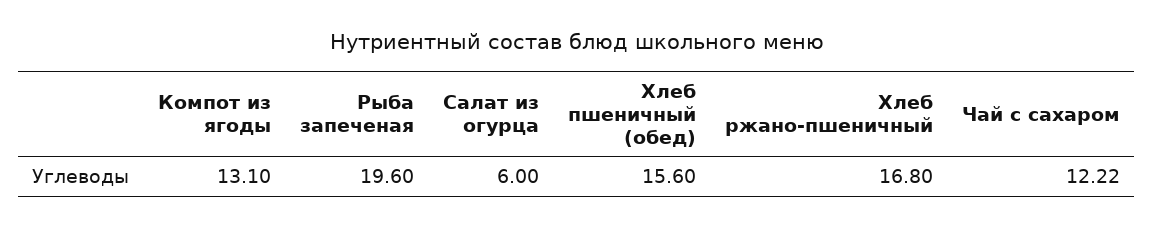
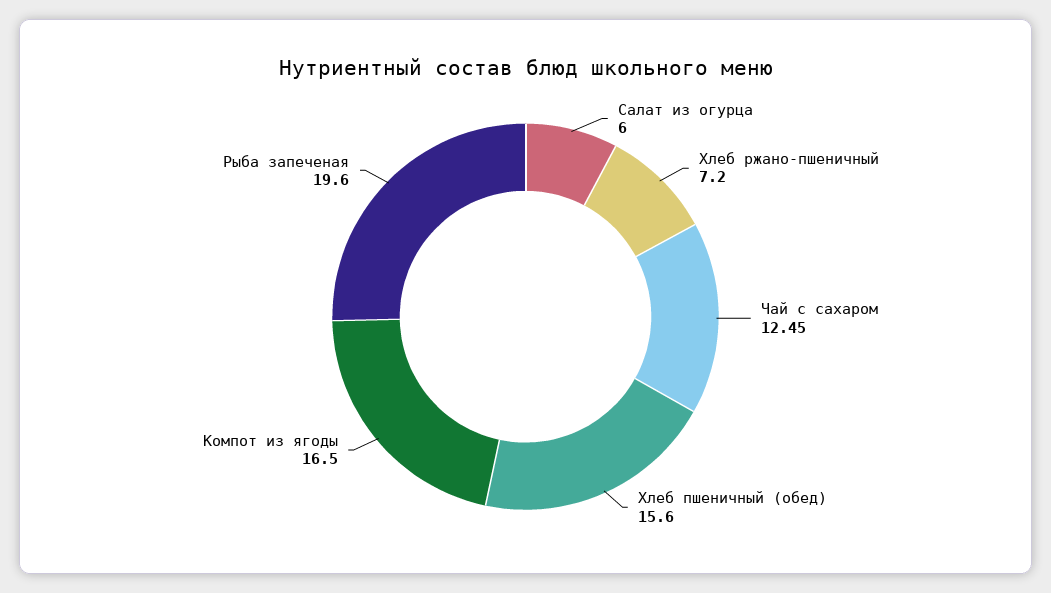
  {
-   "Компот из ягоды": 13.1,
+   "Компот из ягоды": 16.5,
    "Рыба запеченая": 19.6,
    "Салат из огурца": 6,
    "Хлеб пшеничный (обед)": 15.6,
-   "Хлеб ржано-пшеничный": 16.8,
+   "Хлеб ржано-пшеничный": 7.2,
-   "Чай с сахаром": 12.22
+   "Чай с сахаром": 12.45
  }

